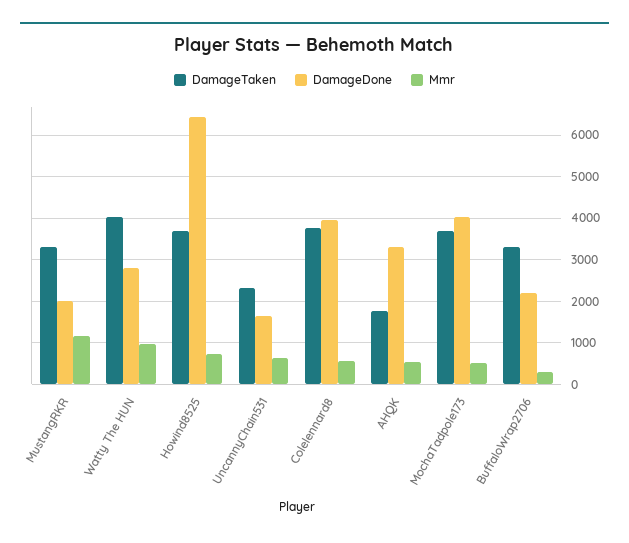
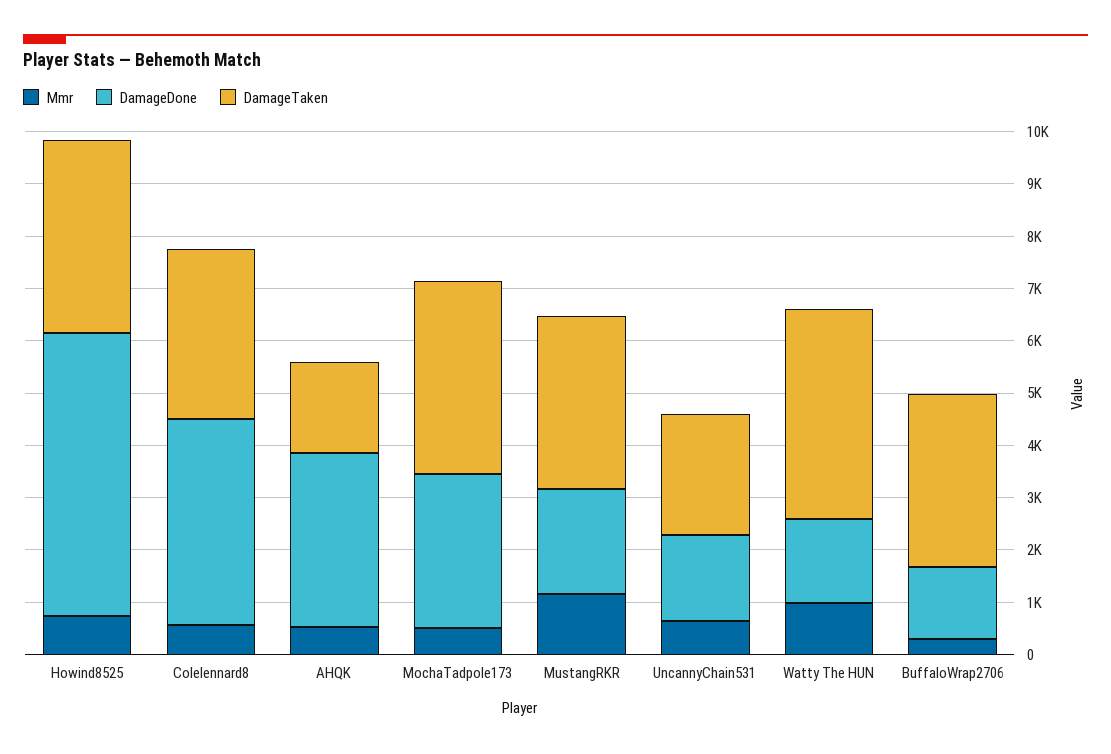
  {
    "DamageTaken": {
      "MustangRKR": 3400,
      "Watty The HUN": 4000,
      "Howind8525": 3600,
      "UncannyChain531": 2400,
-     "Colelennard8": 3800,
+     "Colelennard8": 3200,
      "AHQK": 1800,
      "MochaTadpole173": 3600,
      "BuffaloWrap2706": 3200
    },
    "DamageDone": {
      "MustangRKR": 2000,
-     "Watty The HUN": 2800,
+     "Watty The HUN": 1600,
-     "Howind8525": 6400,
+     "Howind8525": 5400,
      "UncannyChain531": 1600,
      "Colelennard8": 4000,
      "AHQK": 3400,
-     "MochaTadpole173": 4000,
+     "MochaTadpole173": 3000,
-     "BuffaloWrap2706": 2200
+     "BuffaloWrap2706": 1400
    },
    "Mmr": {
      "MustangRKR": 1200,
      "Watty The HUN": 1000,
      "Howind8525": 800,
      "UncannyChain531": 600,
      "Colelennard8": 600,
      "AHQK": 600,
      "MochaTadpole173": 600,
      "BuffaloWrap2706": 400
    }
  }

